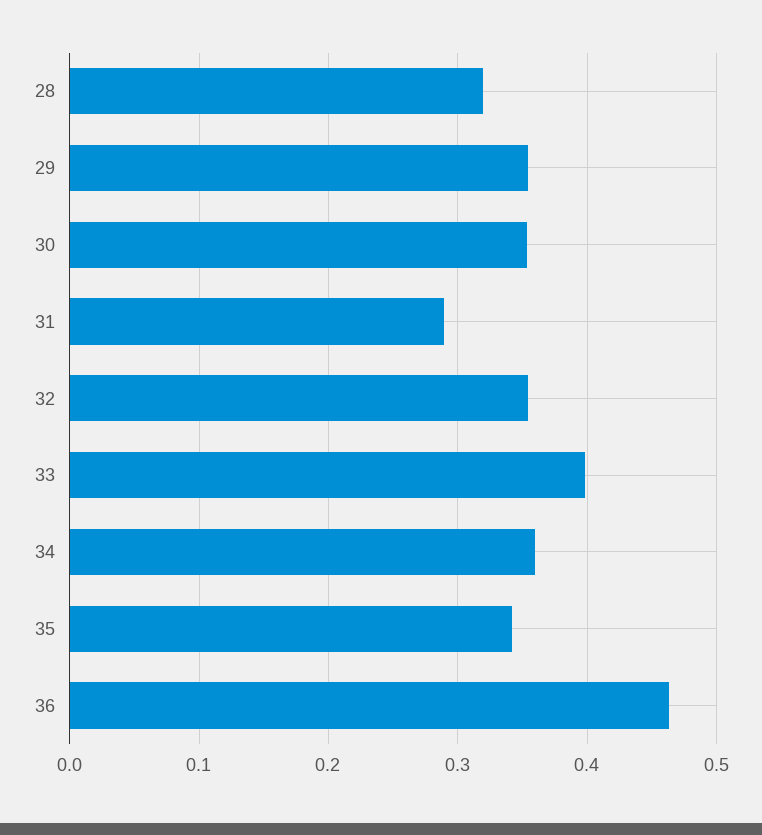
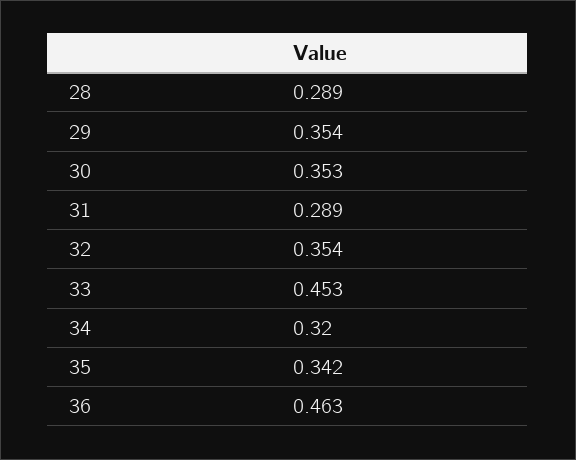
  {
-   "28": 0.32,
+   "28": 0.289,
    "29": 0.354,
    "30": 0.353,
    "31": 0.289,
    "32": 0.354,
-   "33": 0.4,
+   "33": 0.453,
-   "34": 0.36,
+   "34": 0.32,
    "35": 0.342,
    "36": 0.463
  }

